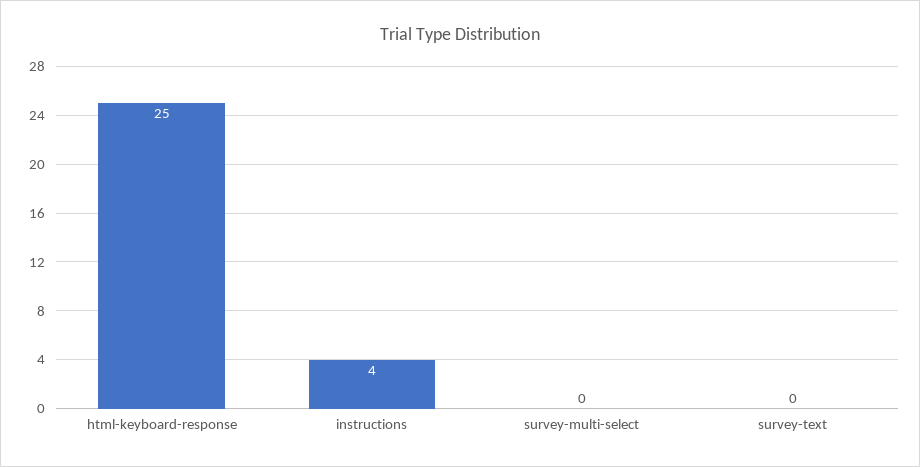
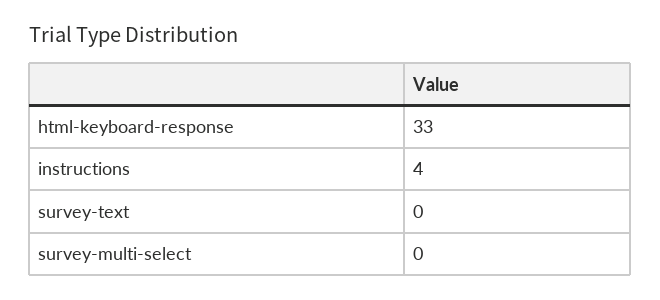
  {
-   "html-keyboard-response": 25,
+   "html-keyboard-response": 33,
    "instructions": 4,
    "survey-multi-select": 0,
    "survey-text": 0
  }

